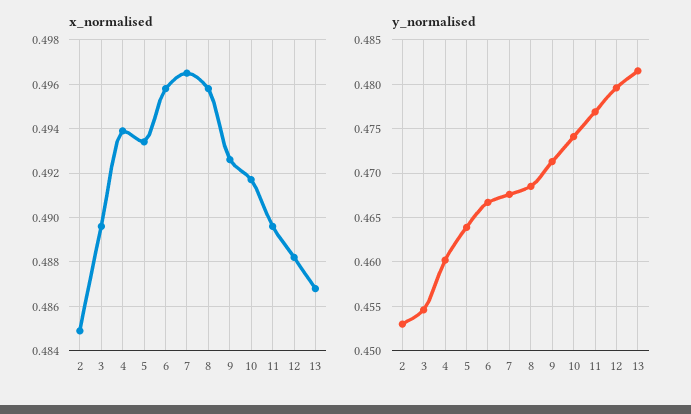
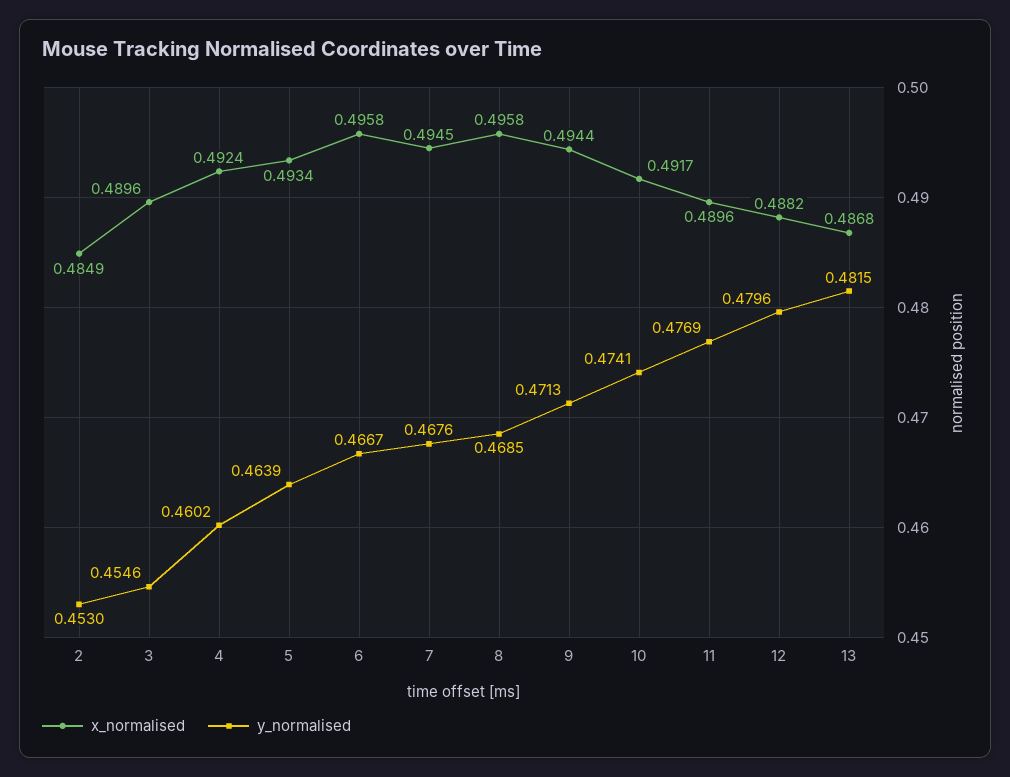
  {
    "x_normalised": {
      "2": 0.4849,
      "3": 0.4896,
-     "4": 0.494,
+     "4": 0.4924,
      "5": 0.4934,
      "6": 0.4958,
-     "7": 0.4965,
+     "7": 0.4945,
      "8": 0.4958,
-     "9": 0.4925,
+     "9": 0.4944,
      "10": 0.4917,
      "11": 0.4896,
      "12": 0.4882,
      "13": 0.4868
    },
    "y_normalised": {
      "2": 0.453,
      "3": 0.4546,
      "4": 0.4602,
      "5": 0.4639,
      "6": 0.4667,
      "7": 0.4676,
      "8": 0.4685,
      "9": 0.4713,
      "10": 0.4741,
      "11": 0.4769,
      "12": 0.4796,
      "13": 0.4815
    }
  }

